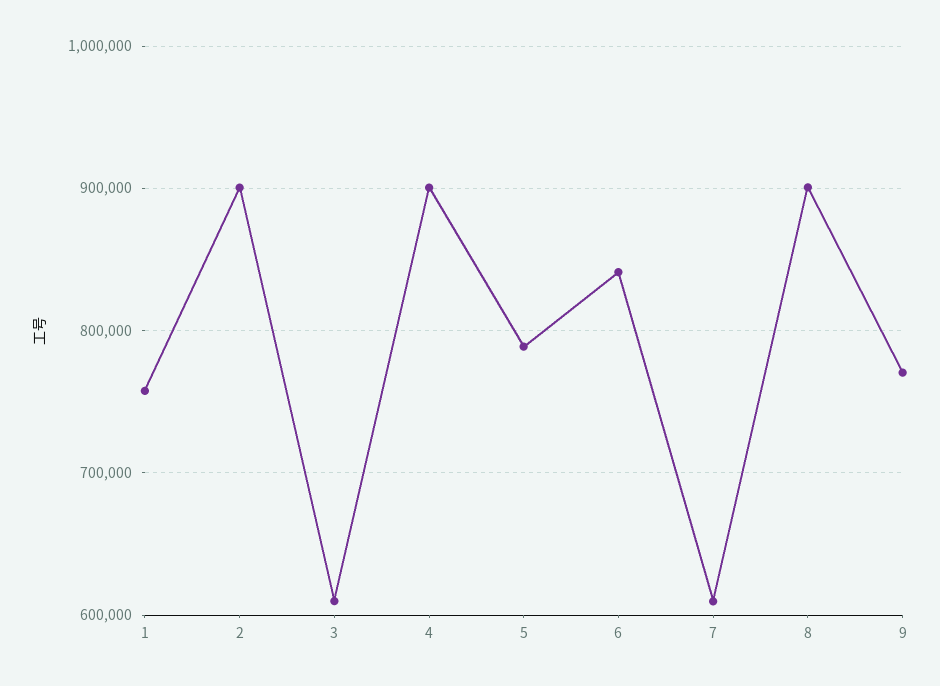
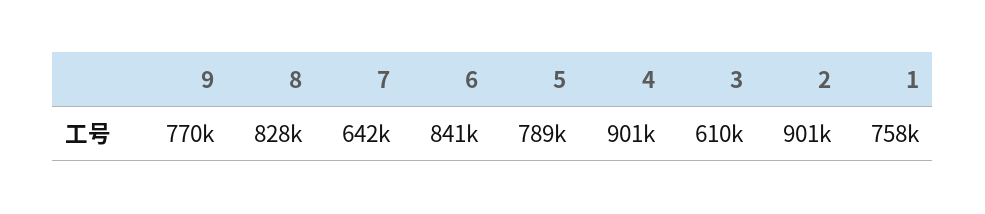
  {
    "1": 758000,
    "2": 901000,
    "3": 610000,
    "4": 901000,
    "5": 789000,
    "6": 841000,
-   "7": 610000,
+   "7": 642000,
-   "8": 900000,
+   "8": 828000,
    "9": 770000
  }

